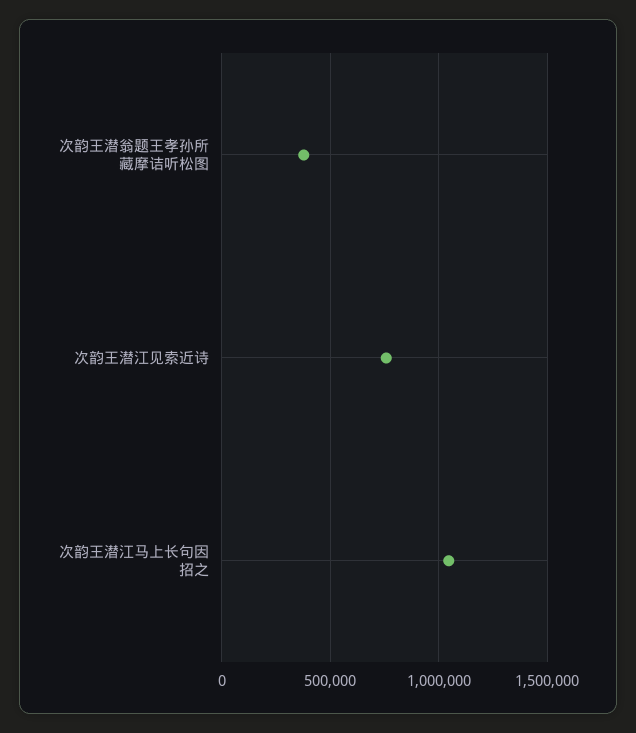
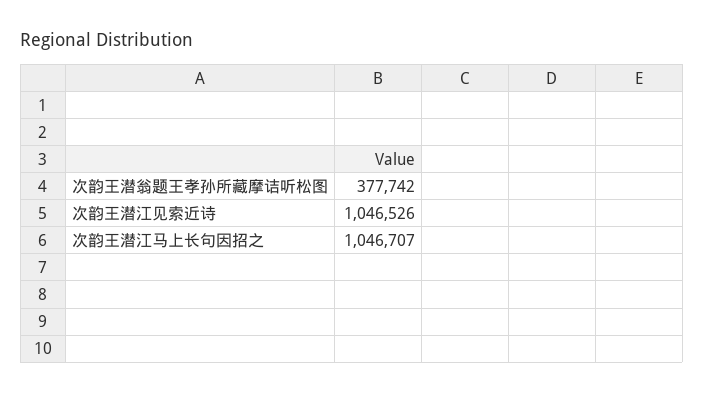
  {
    "次韵王潜翁题王孝孙所藏摩诘听松图": 377742,
-   "次韵王潜江见索近诗": 750000,
+   "次韵王潜江见索近诗": 1046526,
    "次韵王潜江马上长句因招之": 1046707
  }

